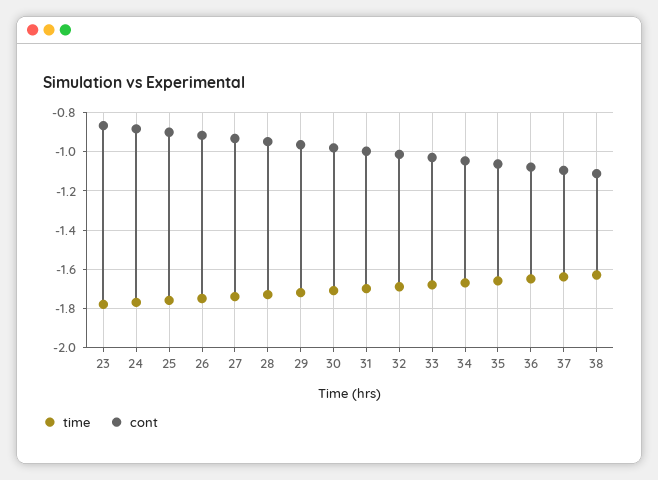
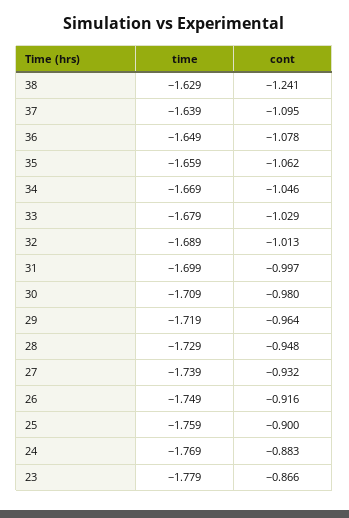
  {
    "time": {
      "23": -1.779,
      "24": -1.769,
      "25": -1.759,
      "26": -1.749,
      "27": -1.739,
      "28": -1.729,
      "29": -1.719,
      "30": -1.709,
      "31": -1.699,
      "32": -1.689,
      "33": -1.679,
      "34": -1.669,
      "35": -1.659,
      "36": -1.649,
      "37": -1.639,
      "38": -1.629
    },
    "cont": {
      "23": -0.866,
      "24": -0.883,
      "25": -0.9,
      "26": -0.916,
      "27": -0.932,
      "28": -0.948,
      "29": -0.964,
      "30": -0.98,
      "31": -0.997,
      "32": -1.013,
      "33": -1.029,
      "34": -1.046,
      "35": -1.062,
      "36": -1.078,
      "37": -1.095,
-     "38": -1.1
+     "38": -1.241
    }
  }

